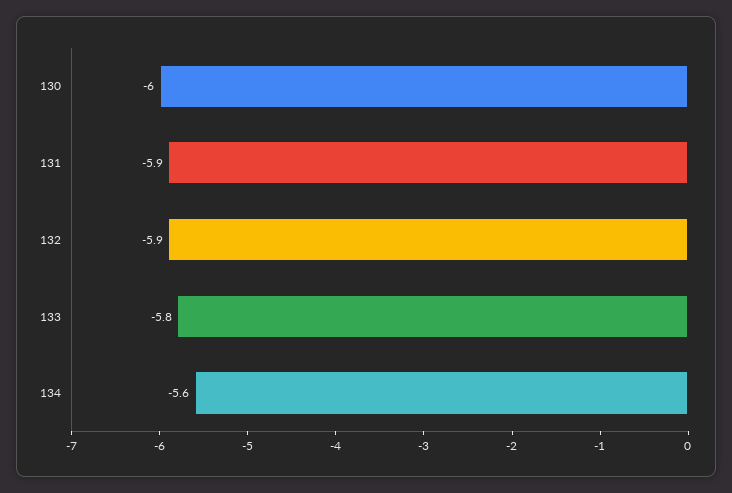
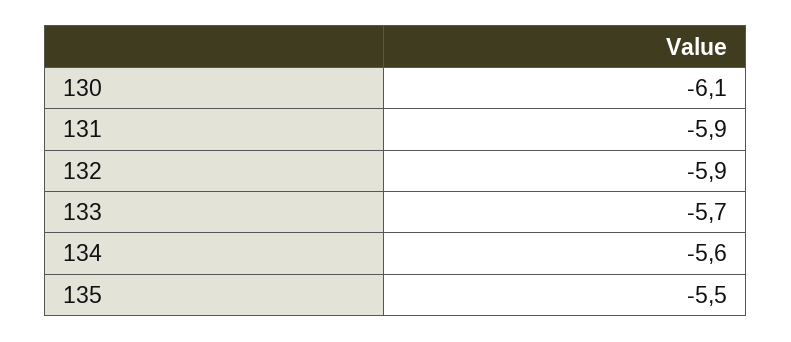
  {
-   "130": -6,
+   "130": -6.1,
    "131": -5.9,
    "132": -5.9,
-   "133": -5.8,
+   "133": -5.7,
-   "134": -5.6
+   "134": -5.6,
+   "135": -5.5
  }

